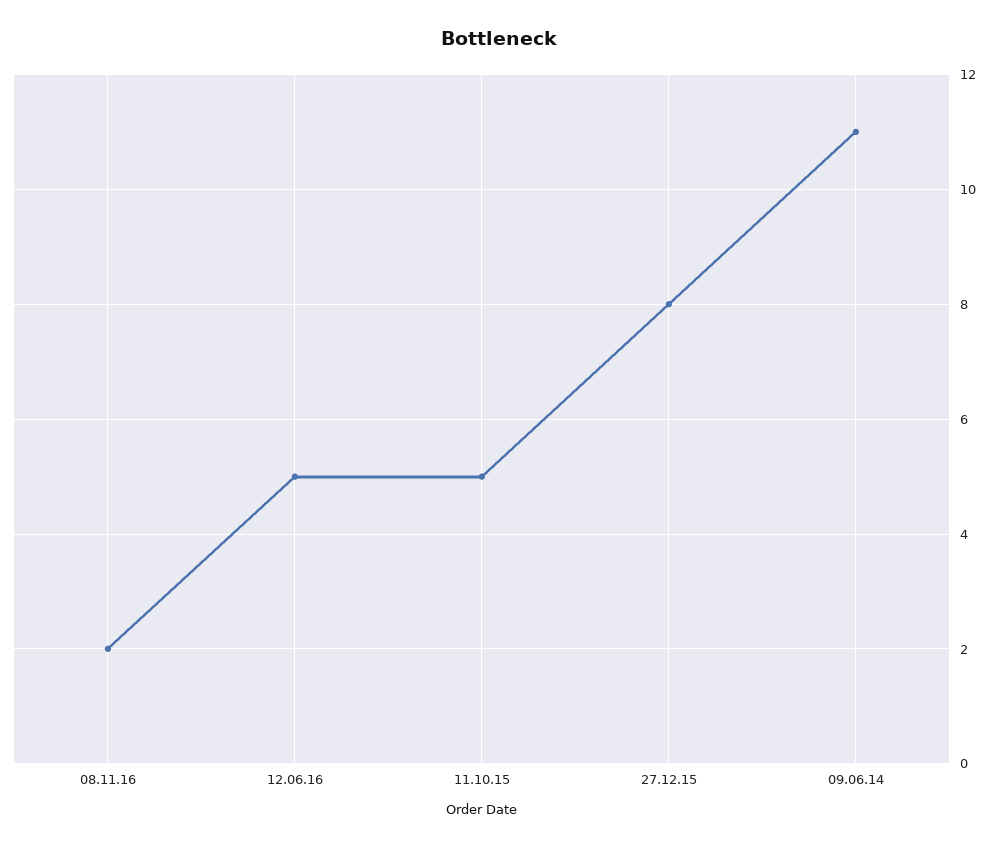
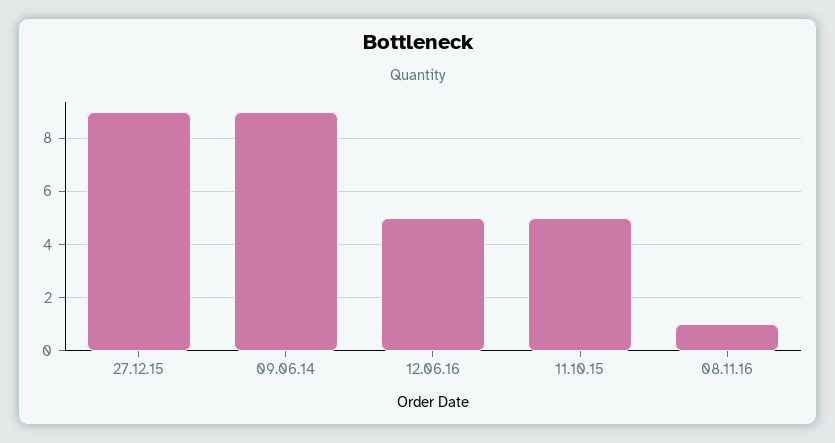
  {
-   "08.11.16": 2,
+   "08.11.16": 1,
    "12.06.16": 5,
    "11.10.15": 5,
-   "27.12.15": 8,
+   "27.12.15": 9,
-   "09.06.14": 11
+   "09.06.14": 9
  }

